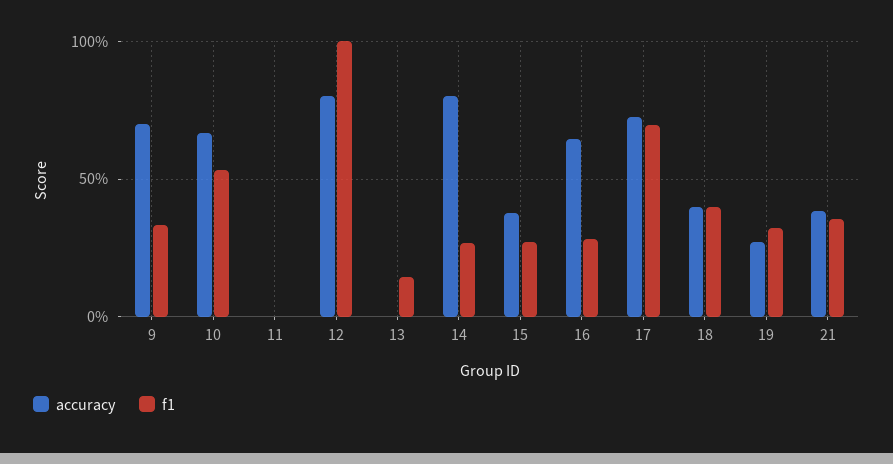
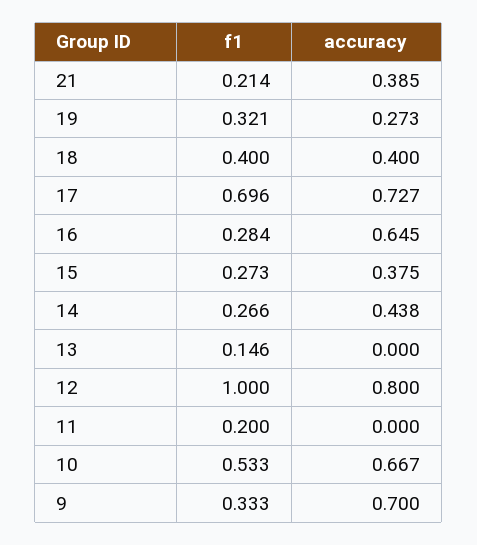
  {
    "accuracy": {
      "9": 0.7,
      "10": 0.667,
      "11": 0,
      "12": 0.8,
      "13": 0,
-     "14": 0.8,
+     "14": 0.438,
      "15": 0.375,
      "16": 0.645,
      "17": 0.727,
      "18": 0.4,
      "19": 0.273,
      "21": 0.385
    },
    "f1": {
      "9": 0.333,
      "10": 0.533,
-     "11": 0,
+     "11": 0.2,
      "12": 1,
      "13": 0.146,
      "14": 0.266,
      "15": 0.273,
      "16": 0.284,
      "17": 0.696,
      "18": 0.4,
      "19": 0.321,
-     "21": 0.35
+     "21": 0.214
    }
  }

